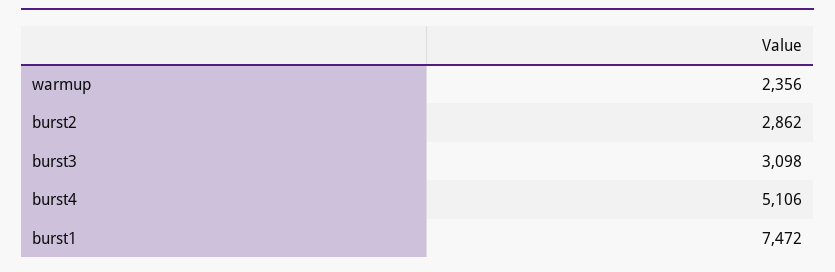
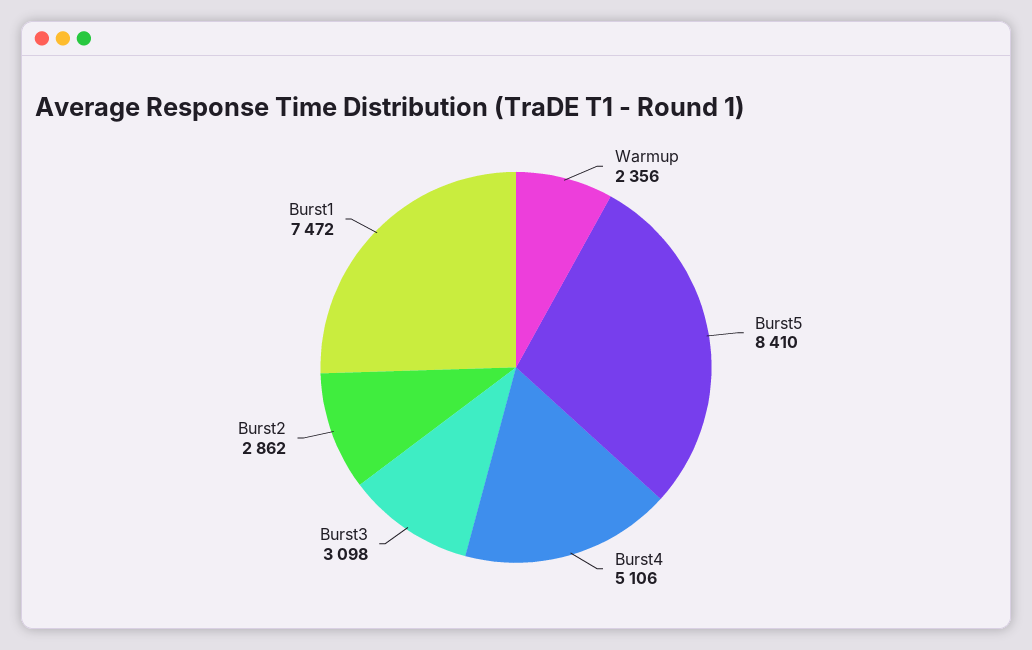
  {
    "warmup": 2356,
    "burst2": 2862,
    "burst3": 3098,
    "burst4": 5106,
-   "burst1": 7472
+   "burst1": 7472,
+   "Burst5": 8410
  }

